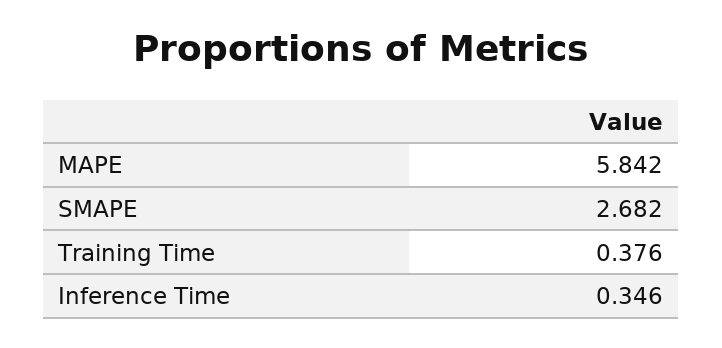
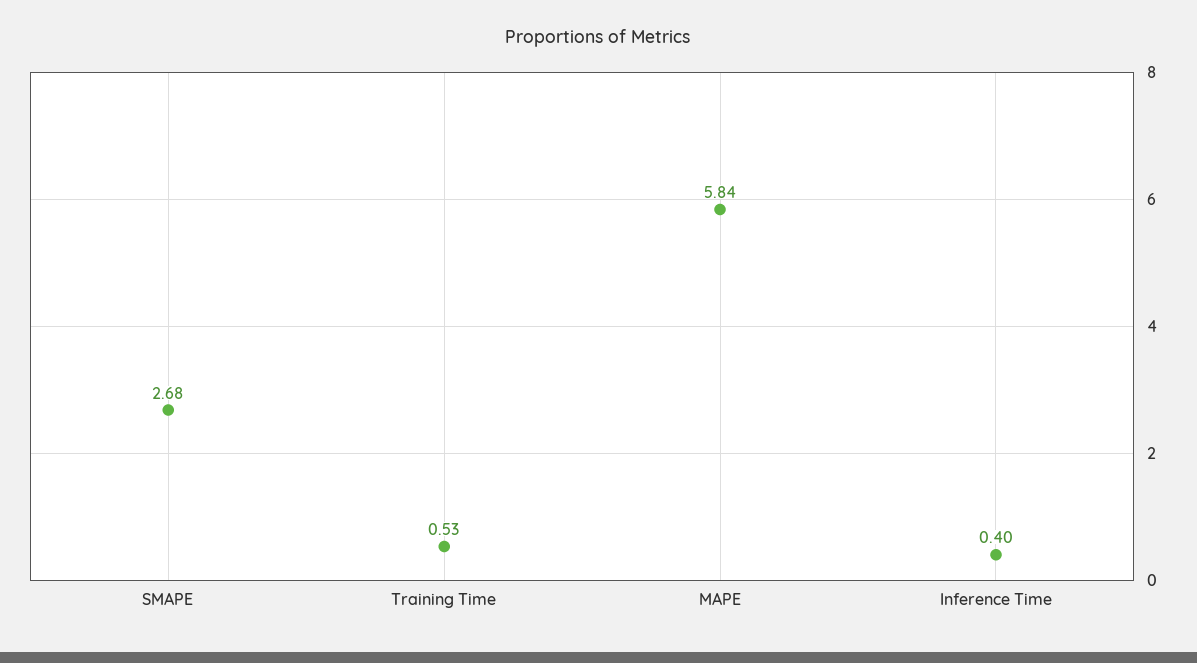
  {
    "MAPE": 5.842,
    "SMAPE": 2.682,
-   "Training Time": 0.376,
+   "Training Time": 0.53,
-   "Inference Time": 0.346
+   "Inference Time": 0.4
  }

